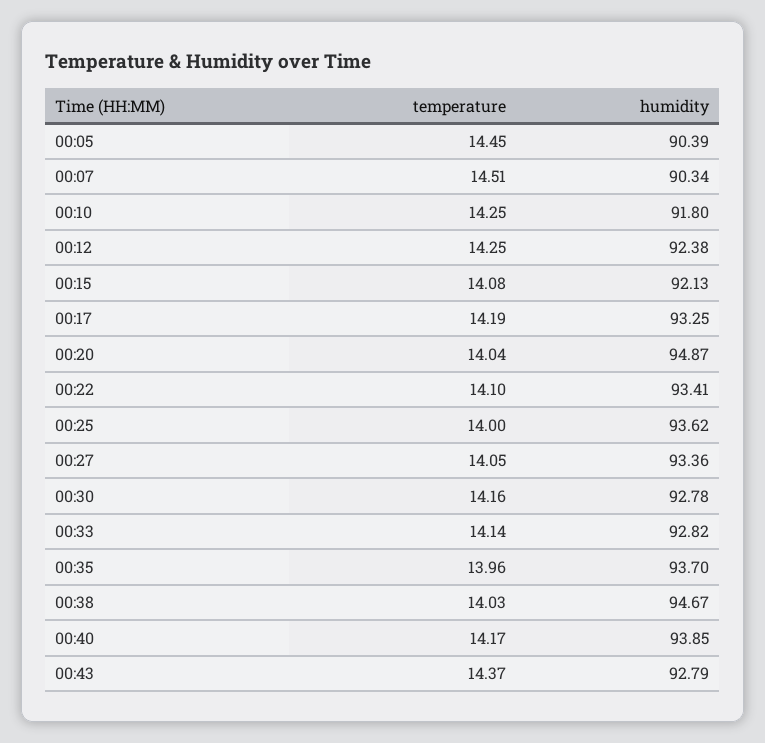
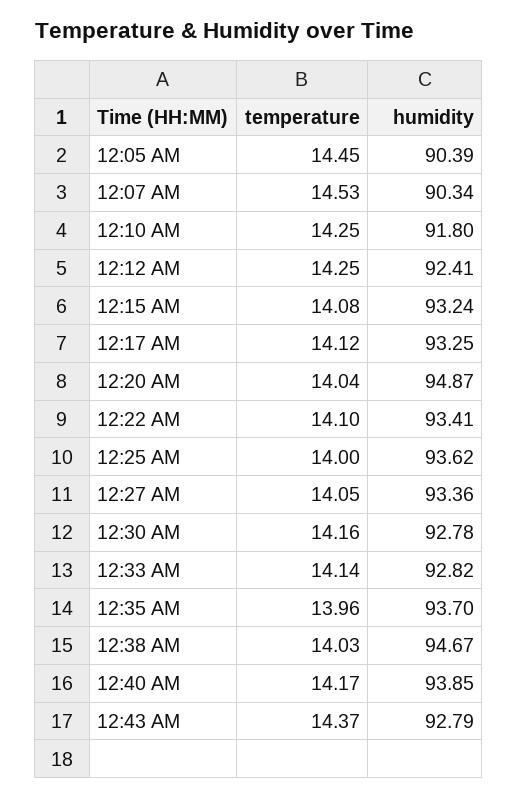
  {
    "temperature": {
      "00:05": 14.45,
-     "00:07": 14.51,
+     "00:07": 14.53,
      "00:10": 14.25,
      "00:12": 14.25,
      "00:15": 14.08,
-     "00:17": 14.19,
+     "00:17": 14.12,
      "00:20": 14.04,
      "00:22": 14.1,
      "00:25": 14,
      "00:27": 14.05,
      "00:30": 14.16,
      "00:33": 14.14,
      "00:35": 13.96,
      "00:38": 14.03,
      "00:40": 14.17,
      "00:43": 14.37
    },
    "humidity": {
      "00:05": 90.39,
      "00:07": 90.34,
      "00:10": 91.8,
-     "00:12": 92.38,
+     "00:12": 92.41,
-     "00:15": 92.13,
+     "00:15": 93.24,
      "00:17": 93.25,
      "00:20": 94.87,
      "00:22": 93.41,
      "00:25": 93.62,
      "00:27": 93.36,
      "00:30": 92.78,
      "00:33": 92.82,
      "00:35": 93.7,
      "00:38": 94.67,
      "00:40": 93.85,
      "00:43": 92.79
    }
  }

